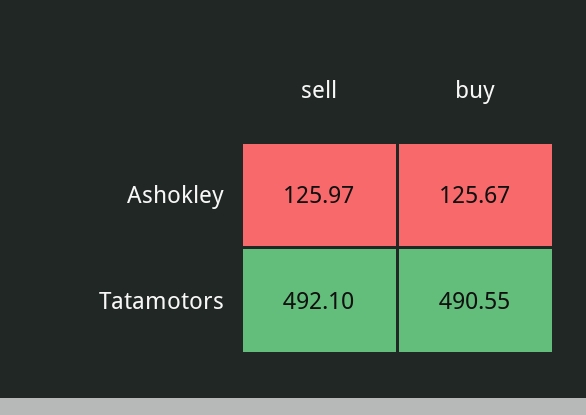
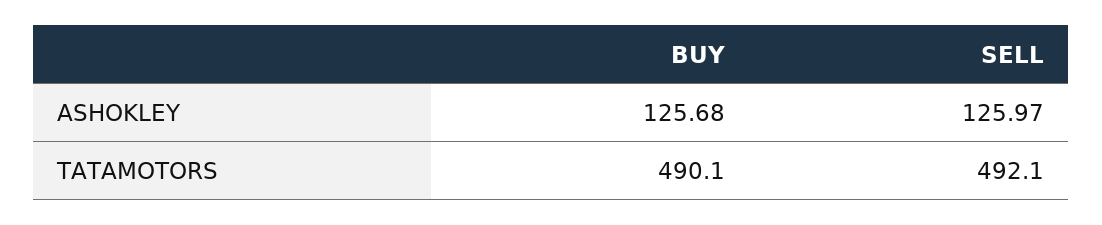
  {
    "sell": {
      "Ashokley": 125.97,
      "Tatamotors": 492.1
    },
    "buy": {
-     "Ashokley": 125.67,
+     "Ashokley": 125.68,
-     "Tatamotors": 490.55
+     "Tatamotors": 490.1
    }
  }

